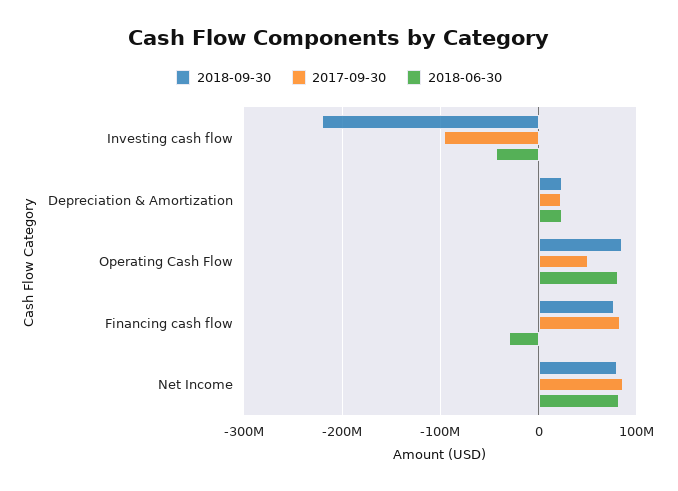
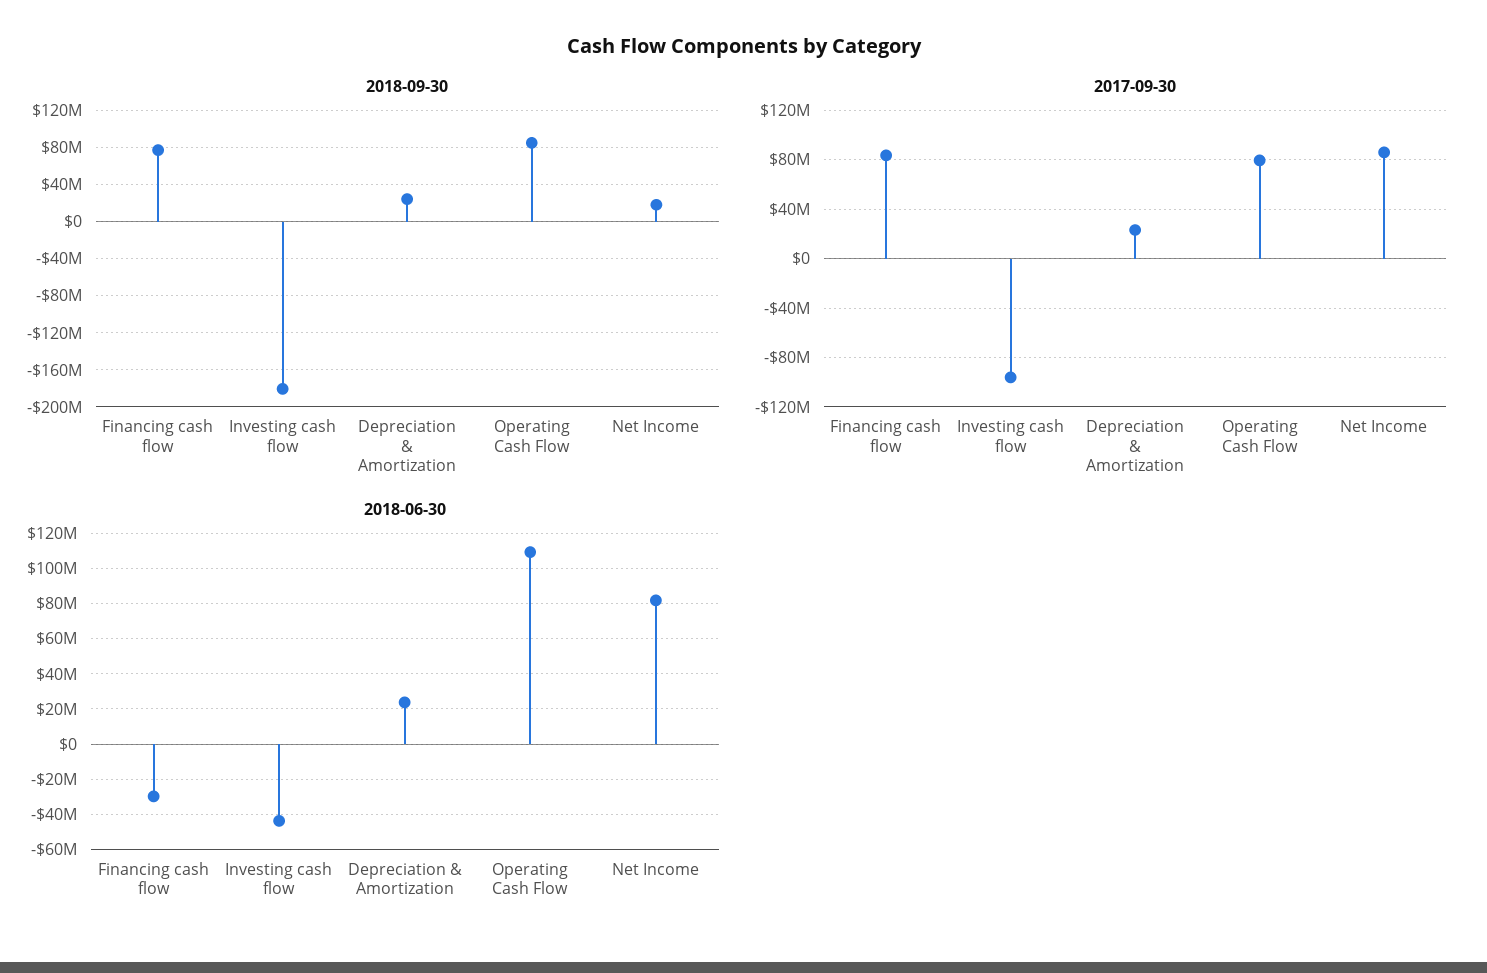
  {
    "2018-09-30": {
-     "Investing cash flow": -220000000,
+     "Investing cash flow": -180000000,
      "Depreciation & Amortization": 20000000,
      "Operating Cash Flow": 80000000,
      "Financing cash flow": 80000000,
-     "Net Income": 80000000
+     "Net Income": 20000000
    },
    "2017-09-30": {
      "Investing cash flow": -95000000,
      "Depreciation & Amortization": 25000000,
-     "Operating Cash Flow": 50000000,
+     "Operating Cash Flow": 80000000,
      "Financing cash flow": 85000000,
      "Net Income": 85000000
    },
    "2018-06-30": {
      "Investing cash flow": -45000000,
      "Depreciation & Amortization": 25000000,
-     "Operating Cash Flow": 80000000,
+     "Operating Cash Flow": 110000000,
      "Financing cash flow": -30000000,
      "Net Income": 80000000
    }
  }

